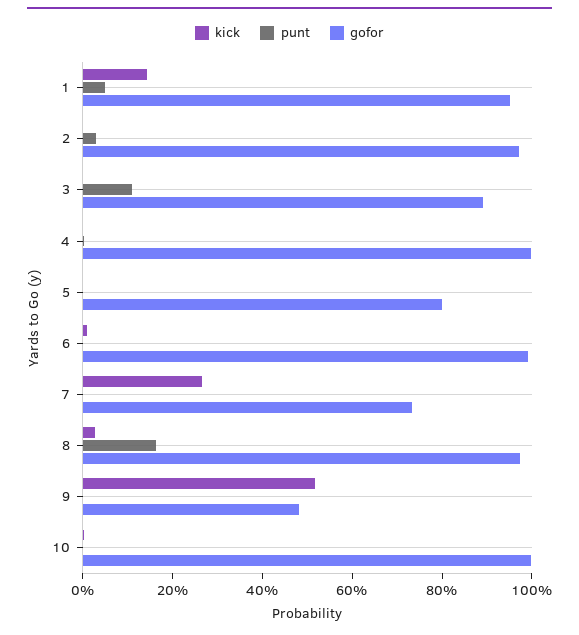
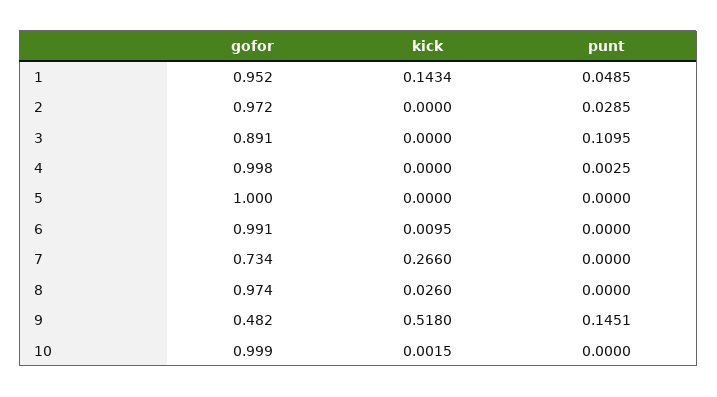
  {
    "kick": {
      "1": 0.1434,
      "2": 0,
      "3": 0,
      "4": 0,
      "5": 0,
      "6": 0.0095,
      "7": 0.266,
      "8": 0.026,
      "9": 0.518,
      "10": 0.0015
    },
    "punt": {
      "1": 0.0485,
      "2": 0.0285,
      "3": 0.1095,
      "4": 0.0025,
      "5": 0,
      "6": 0,
      "7": 0,
-     "8": 0.15,
+     "8": 0,
-     "9": 0,
+     "9": 0.1451,
      "10": 0
    },
    "gofor": {
      "1": 0.952,
      "2": 0.972,
      "3": 0.891,
      "4": 0.998,
-     "5": 0.8,
+     "5": 1,
      "6": 0.991,
      "7": 0.734,
      "8": 0.974,
      "9": 0.482,
      "10": 0.999
    }
  }

